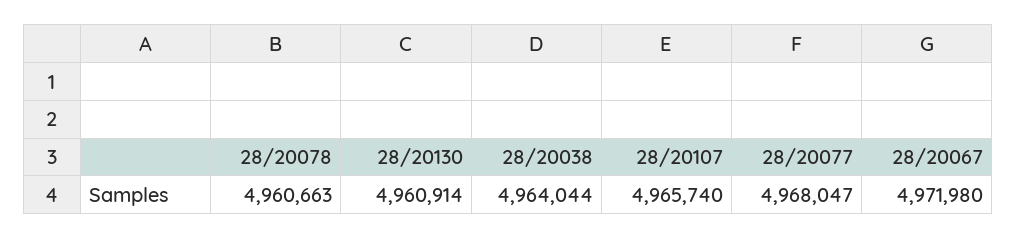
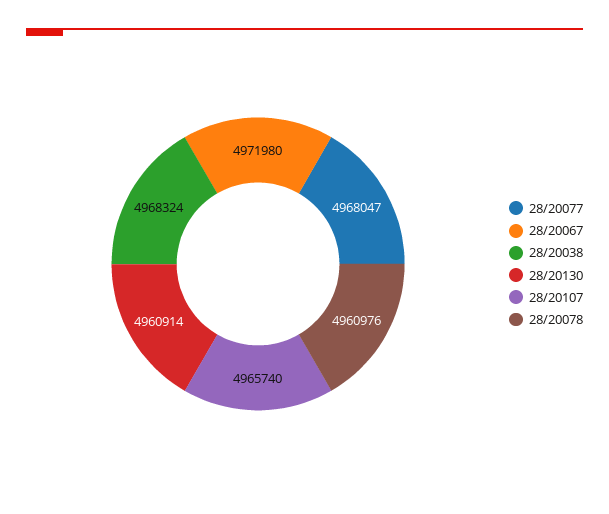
  {
-   "28/20078": 4960663,
+   "28/20078": 4960976,
    "28/20130": 4960914,
-   "28/20038": 4964044,
+   "28/20038": 4968324,
    "28/20107": 4965740,
    "28/20077": 4968047,
    "28/20067": 4971980
  }

